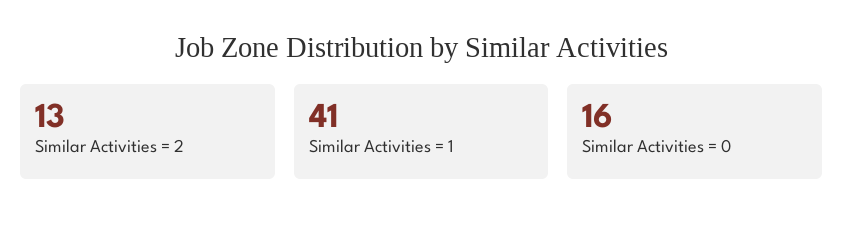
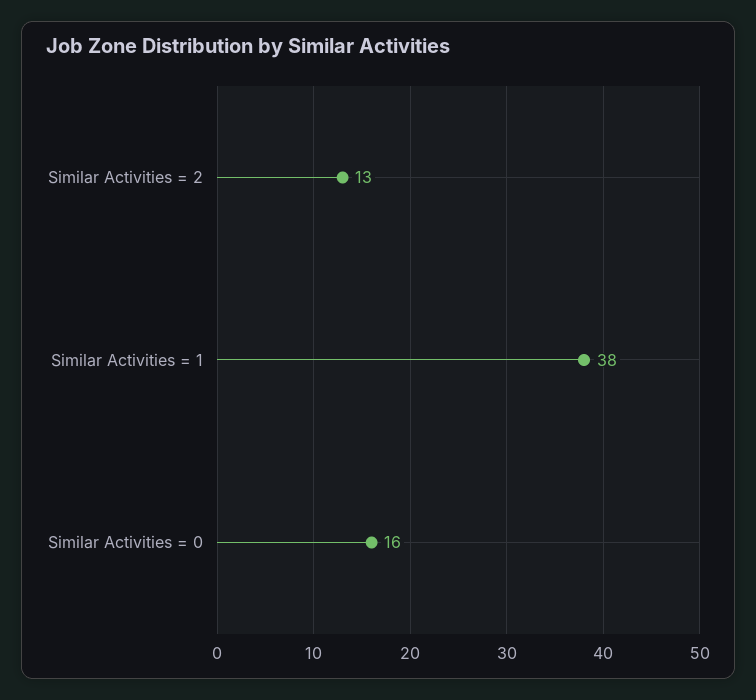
  {
    "Similar Activities = 2": 13,
-   "Similar Activities = 1": 41,
+   "Similar Activities = 1": 38,
    "Similar Activities = 0": 16
  }

